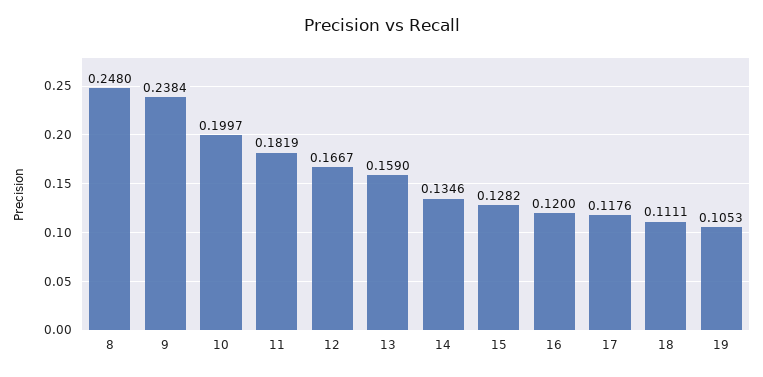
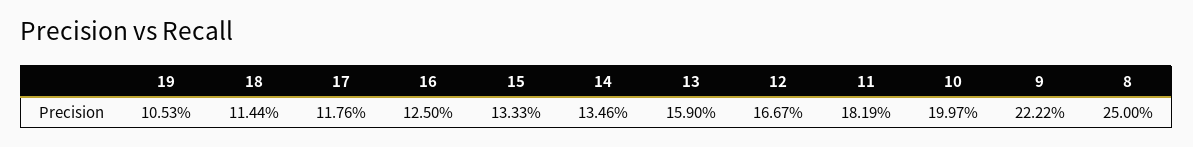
  {
-   "8": 0.248,
+   "8": 0.25,
-   "9": 0.2384,
+   "9": 0.2222,
    "10": 0.1997,
    "11": 0.1819,
    "12": 0.1667,
    "13": 0.159,
    "14": 0.1346,
-   "15": 0.1282,
+   "15": 0.1333,
-   "16": 0.12,
+   "16": 0.125,
    "17": 0.1176,
-   "18": 0.1111,
+   "18": 0.1144,
    "19": 0.1053
  }

